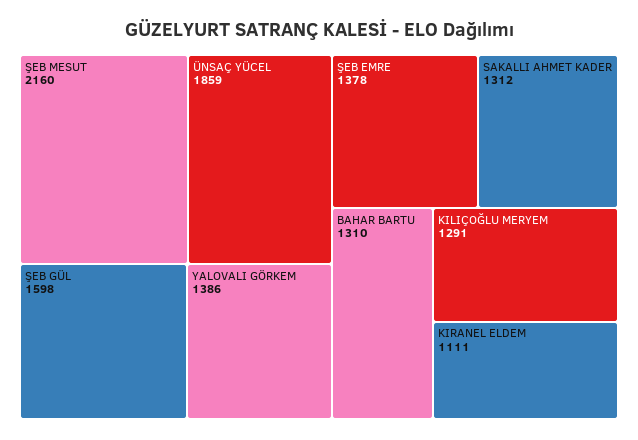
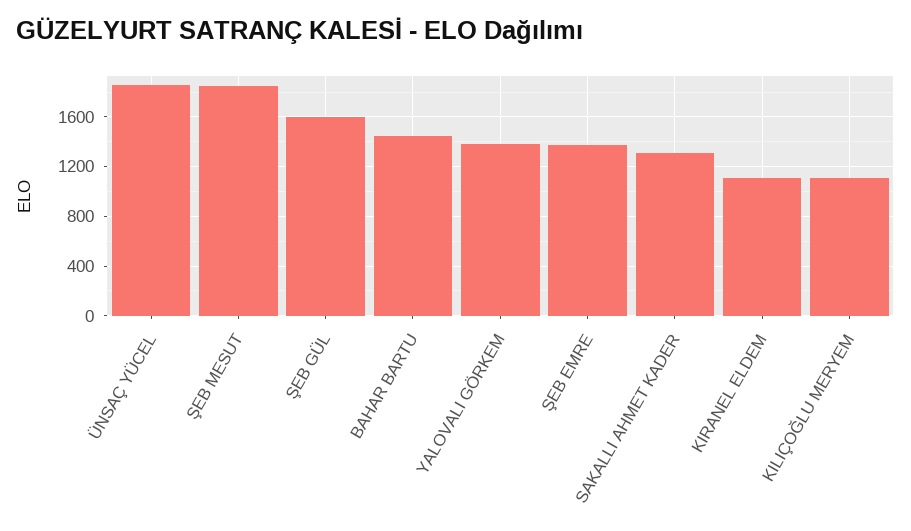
  {
-   "ŞEB MESUT": 2160,
+   "ŞEB MESUT": 1850,
    "ÜNSAÇ YÜCEL": 1859,
    "ŞEB GÜL": 1598,
    "YALOVALI GÖRKEM": 1386,
    "ŞEB EMRE": 1378,
    "SAKALLI AHMET KADER": 1312,
-   "BAHAR BARTU": 1310,
+   "BAHAR BARTU": 1450,
-   "KILIÇOĞLU MERYEM": 1291,
+   "KILIÇOĞLU MERYEM": 1100,
    "KIRANEL ELDEM": 1111
  }

